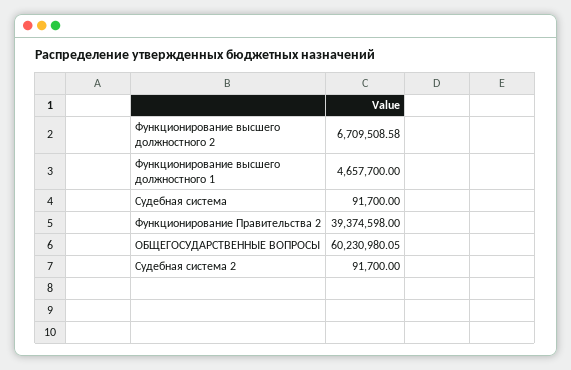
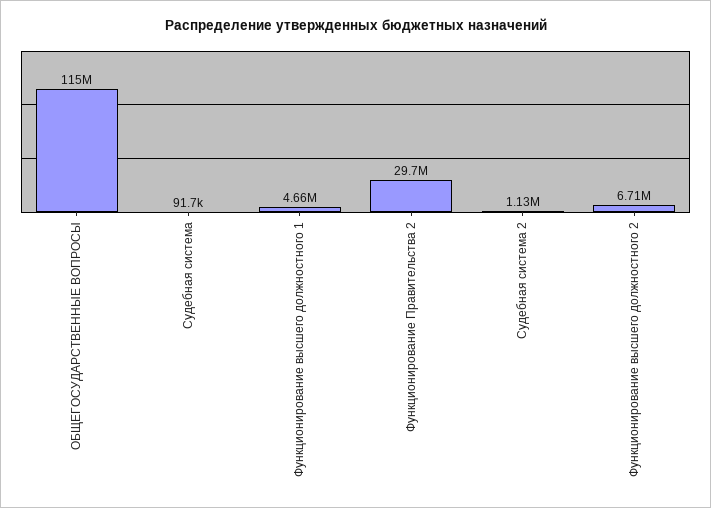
  {
    "Функционирование высшего должностного 2": 6709508.58,
    "Функционирование высшего должностного 1": 4657700,
    "Судебная система": 91700,
-   "Функционирование Правительства 2": 39374598,
+   "Функционирование Правительства 2": 29700000,
-   "ОБЩЕГОСУДАРСТВЕННЫЕ ВОПРОСЫ": 60230980.05,
+   "ОБЩЕГОСУДАРСТВЕННЫЕ ВОПРОСЫ": 115000000,
-   "Судебная система 2": 91700
+   "Судебная система 2": 1130000
  }

